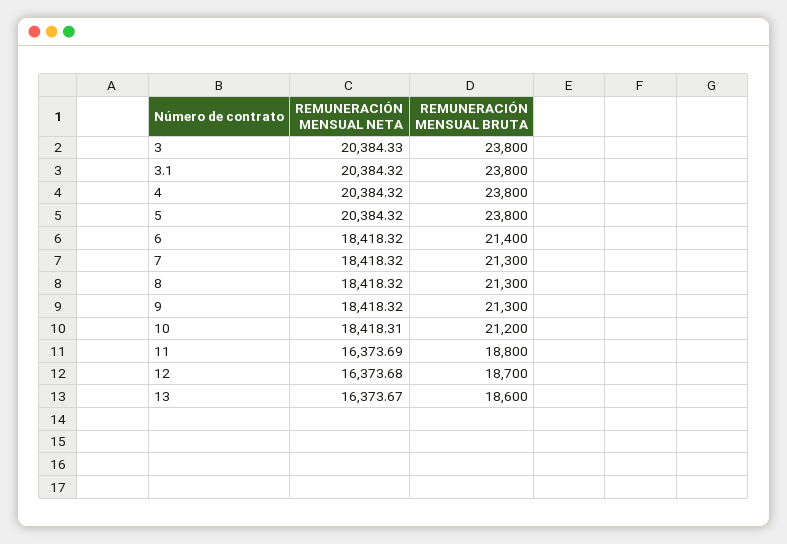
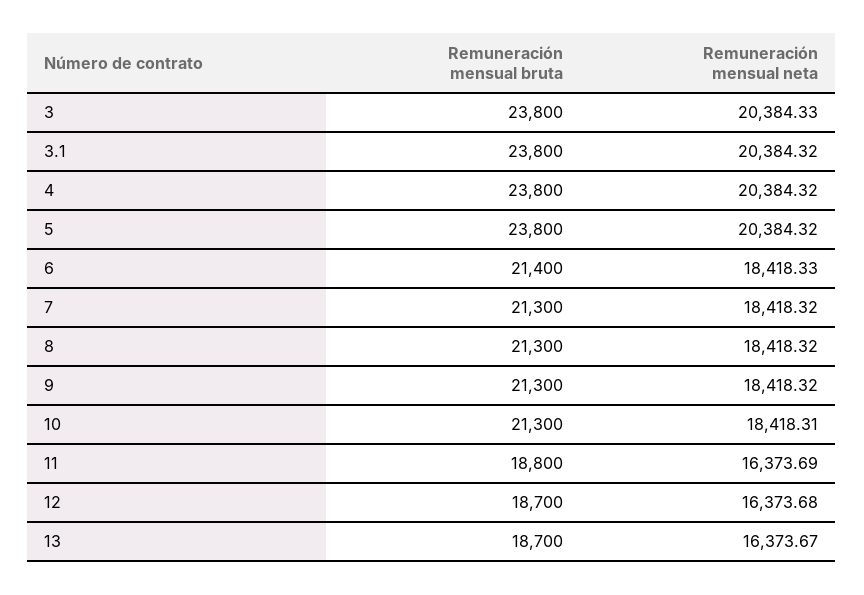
  {
    "REMUNERACIÓN MENSUAL NETA": {
      "3": 20384.33,
      "3.1": 20384.32,
      "4": 20384.32,
      "5": 20384.32,
-     "6": 18418.32,
+     "6": 18418.33,
      "7": 18418.32,
      "8": 18418.32,
      "9": 18418.32,
      "10": 18418.31,
      "11": 16373.69,
      "12": 16373.68,
      "13": 16373.67
    },
    "REMUNERACIÓN MENSUAL BRUTA": {
      "3": 23800,
      "3.1": 23800,
      "4": 23800,
      "5": 23800,
      "6": 21400,
      "7": 21300,
      "8": 21300,
      "9": 21300,
-     "10": 21200,
+     "10": 21300,
      "11": 18800,
      "12": 18700,
-     "13": 18600
+     "13": 18700
    }
  }

